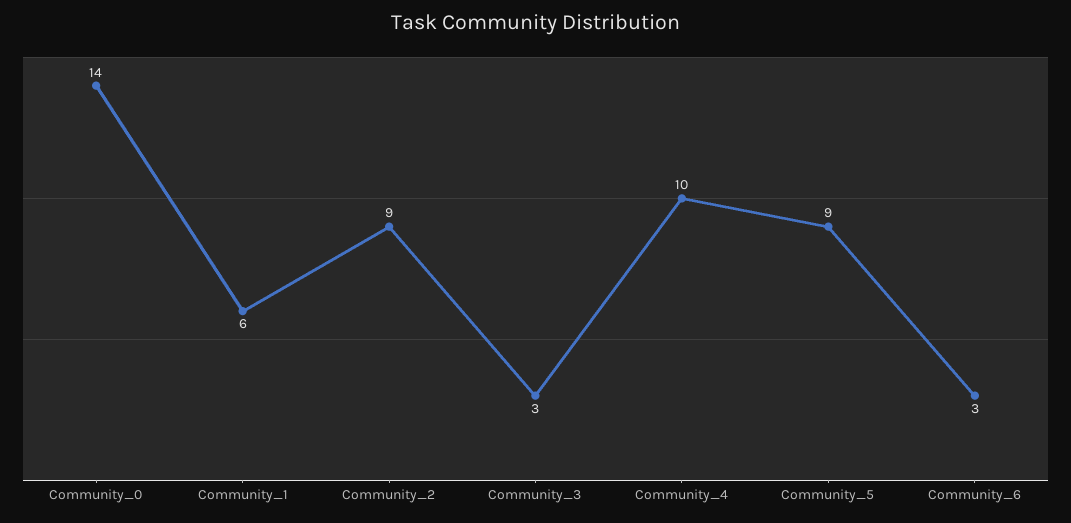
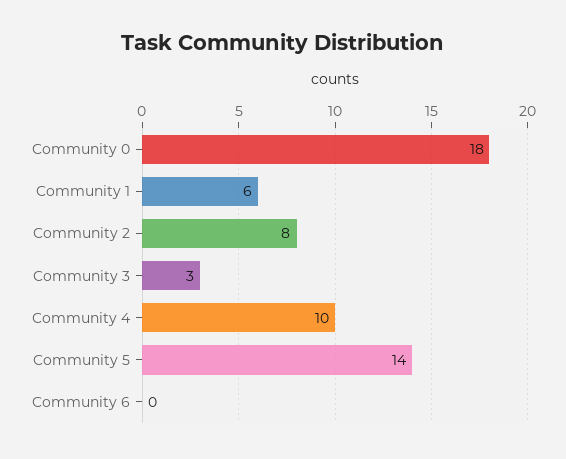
  {
-   "Community_0": 14,
+   "Community_0": 18,
    "Community_1": 6,
-   "Community_2": 9,
+   "Community_2": 8,
    "Community_3": 3,
    "Community_4": 10,
-   "Community_5": 9,
+   "Community_5": 14,
-   "Community_6": 3
+   "Community_6": 0
  }

